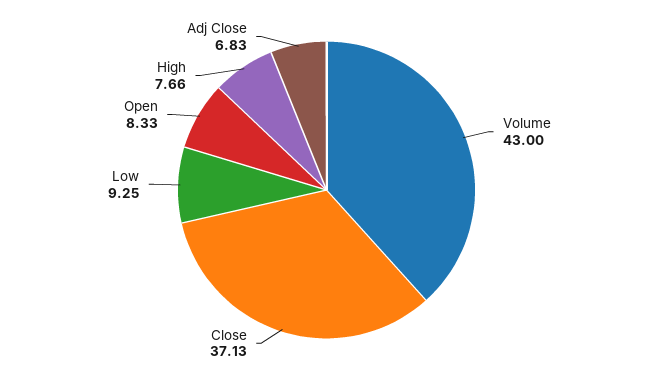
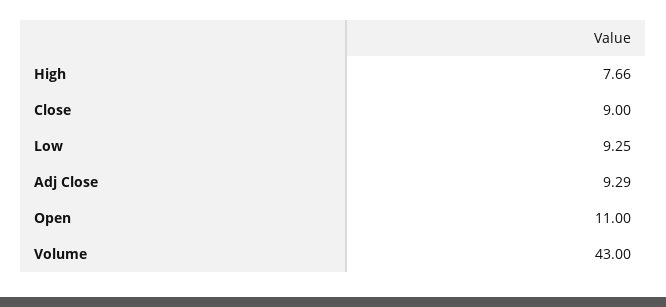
  {
    "Volume": 43,
-   "Close": 37.13,
+   "Close": 9,
    "Low": 9.25,
-   "Open": 8.33,
+   "Open": 11,
    "High": 7.66,
-   "Adj Close": 6.83
+   "Adj Close": 9.29
  }

